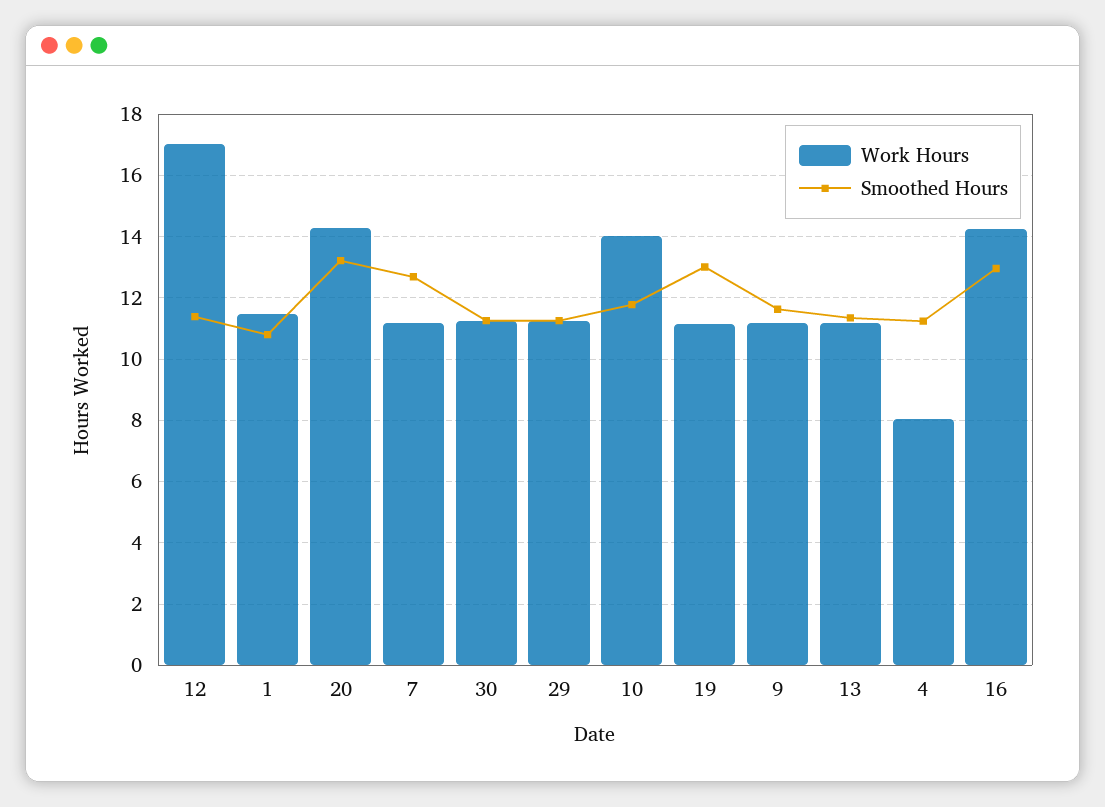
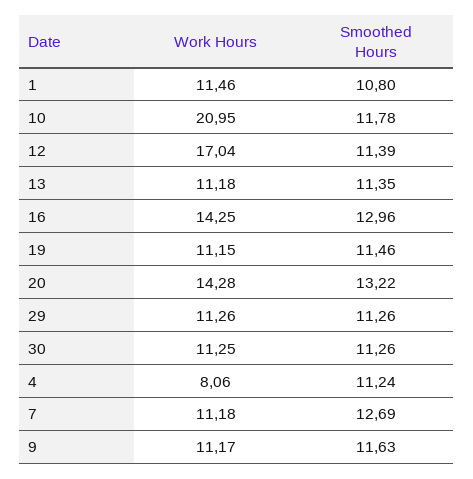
  {
    "Work Hours": {
      "12": 17.04,
      "1": 11.46,
      "20": 14.28,
      "7": 11.18,
      "30": 11.25,
      "29": 11.26,
-     "10": 14,
+     "10": 20.95,
      "19": 11.15,
      "9": 11.17,
      "13": 11.18,
      "4": 8.06,
      "16": 14.25
    },
    "Smoothed Hours": {
      "12": 11.39,
      "1": 10.8,
      "20": 13.22,
      "7": 12.69,
      "30": 11.26,
      "29": 11.26,
      "10": 11.78,
-     "19": 13,
+     "19": 11.46,
      "9": 11.63,
      "13": 11.35,
      "4": 11.24,
      "16": 12.96
    }
  }

